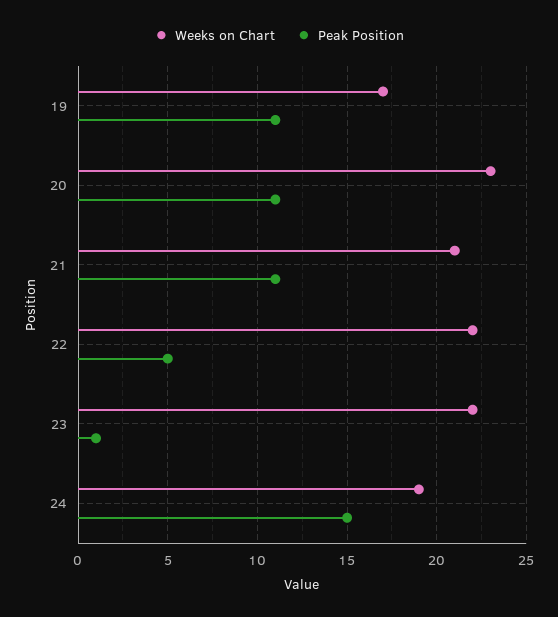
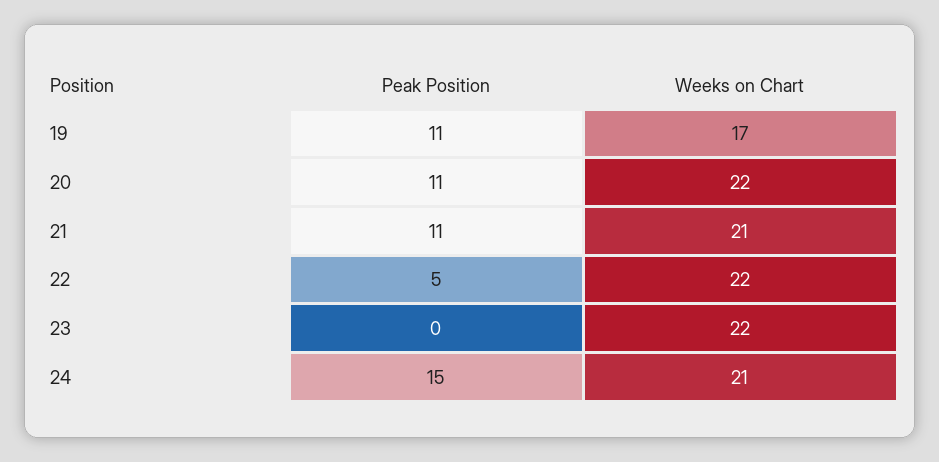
  {
    "Weeks on Chart": {
      "19": 17,
-     "20": 23,
+     "20": 22,
      "21": 21,
      "22": 22,
      "23": 22,
-     "24": 19
+     "24": 21
    },
    "Peak Position": {
      "19": 11,
      "20": 11,
      "21": 11,
      "22": 5,
-     "23": 1,
+     "23": 0,
      "24": 15
    }
  }

